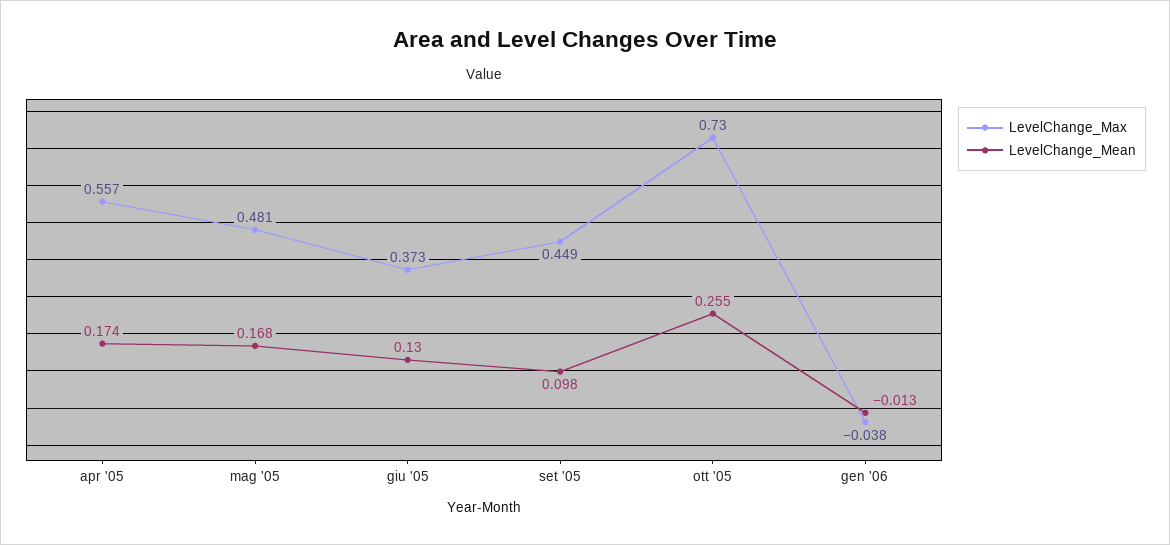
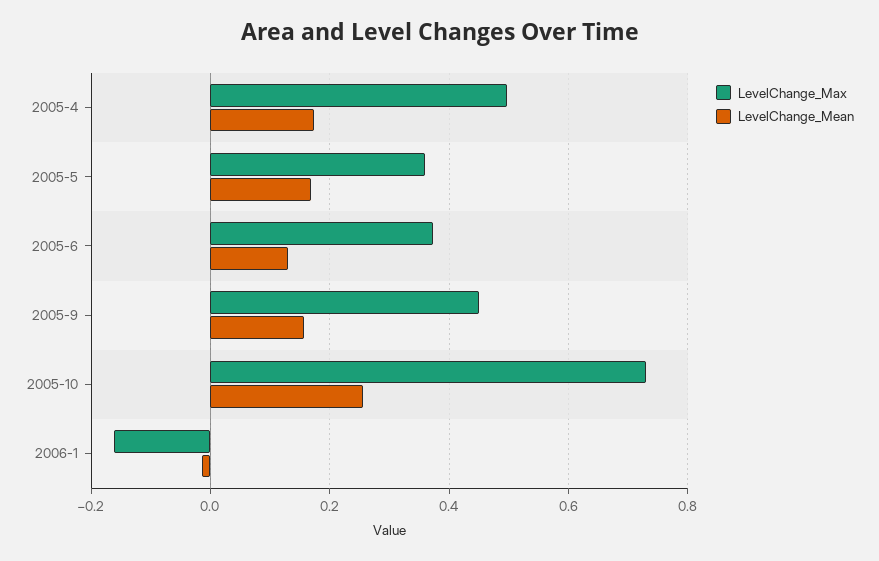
  {
    "LevelChange_Max": {
-     "apr '05": 0.557,
+     "apr '05": 0.5,
-     "mag '05": 0.481,
+     "mag '05": 0.36,
      "giu '05": 0.373,
      "set '05": 0.449,
      "ott '05": 0.73,
-     "gen '06": -0.038
+     "gen '06": -0.16
    },
    "LevelChange_Mean": {
      "apr '05": 0.174,
      "mag '05": 0.168,
      "giu '05": 0.13,
-     "set '05": 0.098,
+     "set '05": 0.16,
      "ott '05": 0.255,
      "gen '06": -0.013
    }
  }

